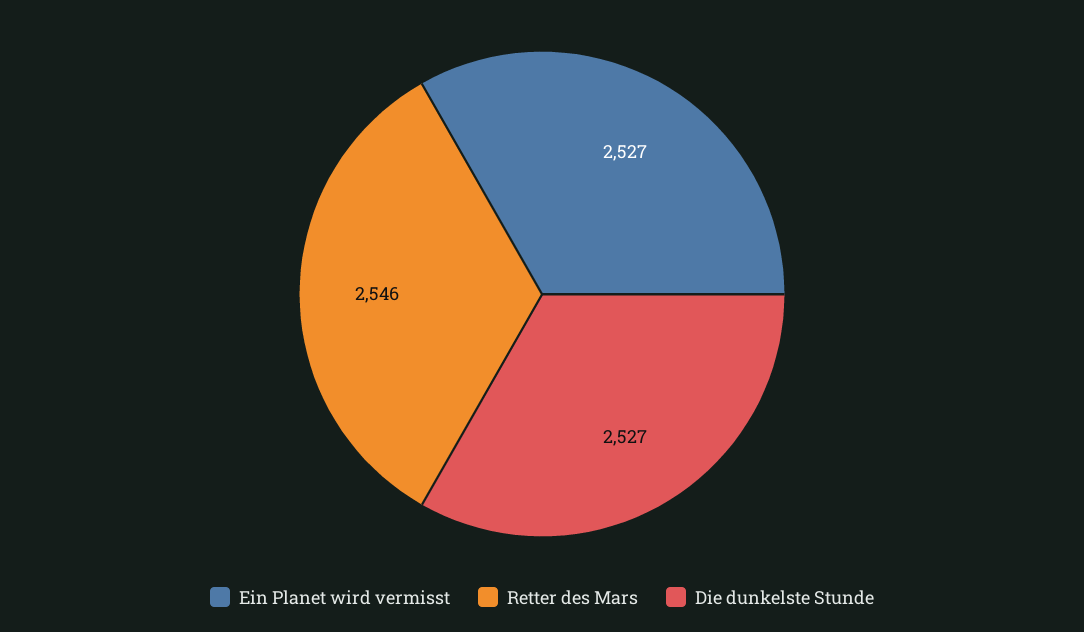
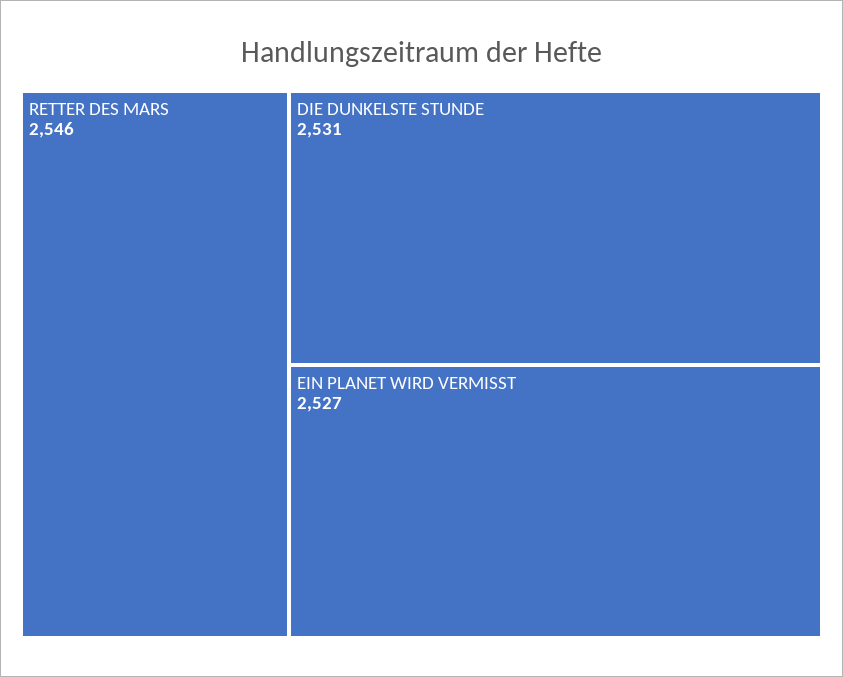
  {
    "Ein Planet wird vermisst": 2527,
    "Retter des Mars": 2546,
-   "Die dunkelste Stunde": 2527
+   "Die dunkelste Stunde": 2531
  }

